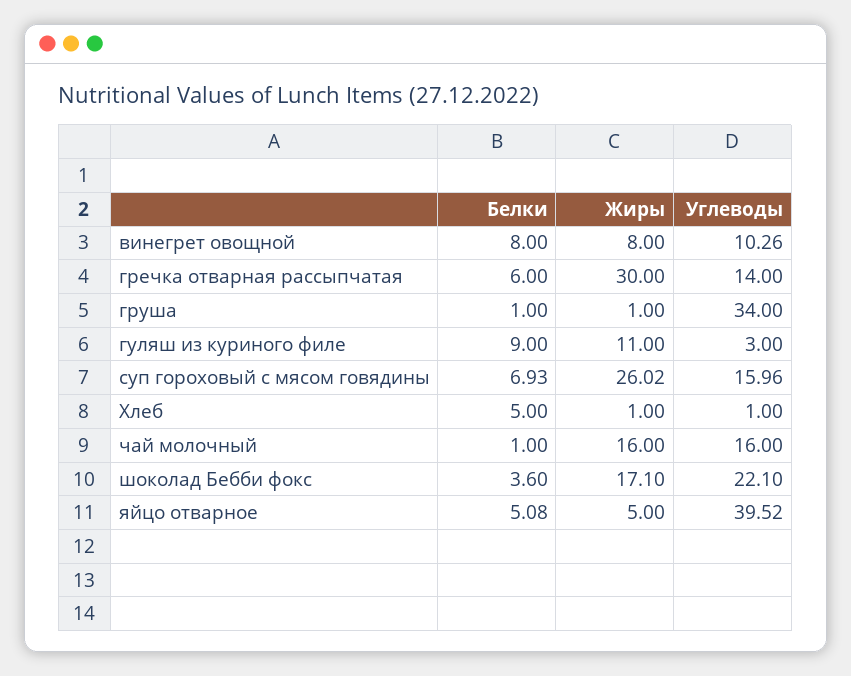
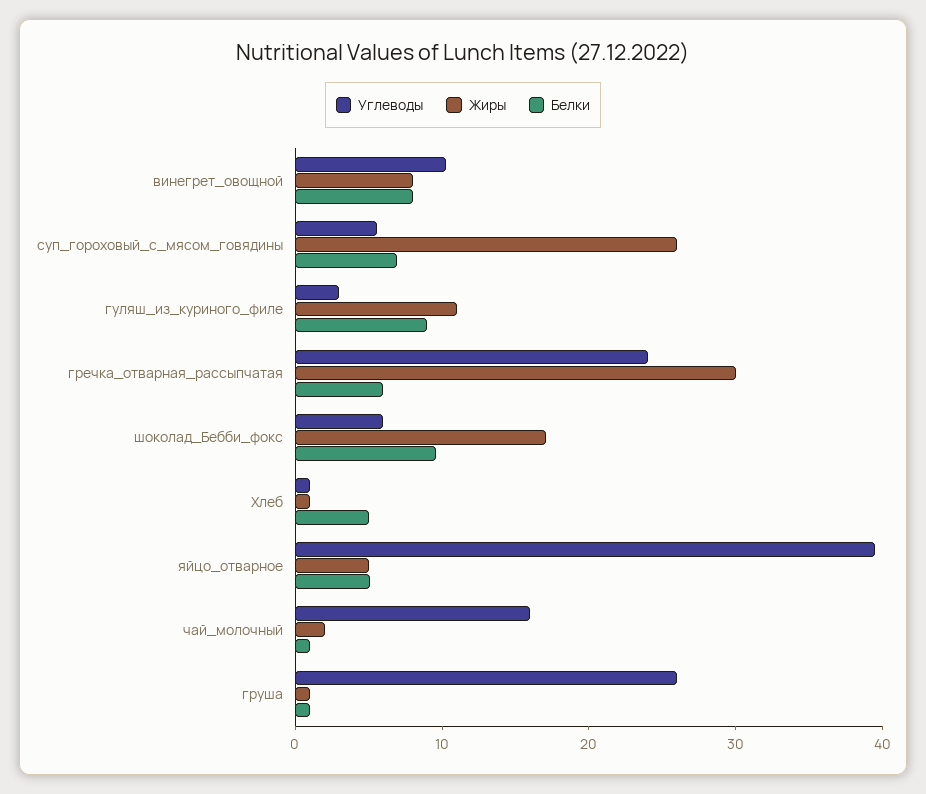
  {
    "Белки": {
      "винегрет овощной": 8,
      "гречка отварная рассыпчатая": 6,
      "груша": 1,
      "гуляш из куриного филе": 9,
      "суп гороховый с мясом говядины": 6.93,
      "Хлеб": 5,
      "чай молочный": 1,
-     "шоколад Бебби фокс": 3.6,
+     "шоколад Бебби фокс": 10,
      "яйцо отварное": 5.08
    },
    "Жиры": {
      "винегрет овощной": 8,
      "гречка отварная рассыпчатая": 30,
      "груша": 1,
      "гуляш из куриного филе": 11,
      "суп гороховый с мясом говядины": 26.02,
      "Хлеб": 1,
-     "чай молочный": 16,
+     "чай молочный": 2,
      "шоколад Бебби фокс": 17.1,
      "яйцо отварное": 5
    },
    "Углеводы": {
      "винегрет овощной": 10.26,
-     "гречка отварная рассыпчатая": 14,
+     "гречка отварная рассыпчатая": 24,
-     "груша": 34,
+     "груша": 26,
      "гуляш из куриного филе": 3,
-     "суп гороховый с мясом говядины": 15.96,
+     "суп гороховый с мясом говядины": 6,
      "Хлеб": 1,
      "чай молочный": 16,
-     "шоколад Бебби фокс": 22.1,
+     "шоколад Бебби фокс": 6,
      "яйцо отварное": 39.52
    }
  }

